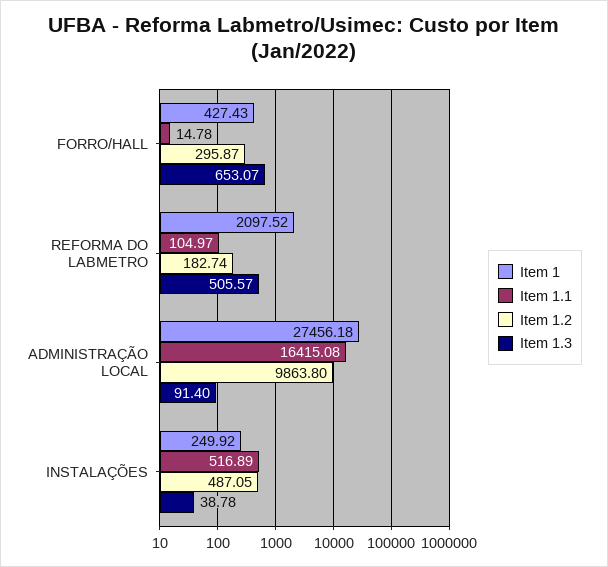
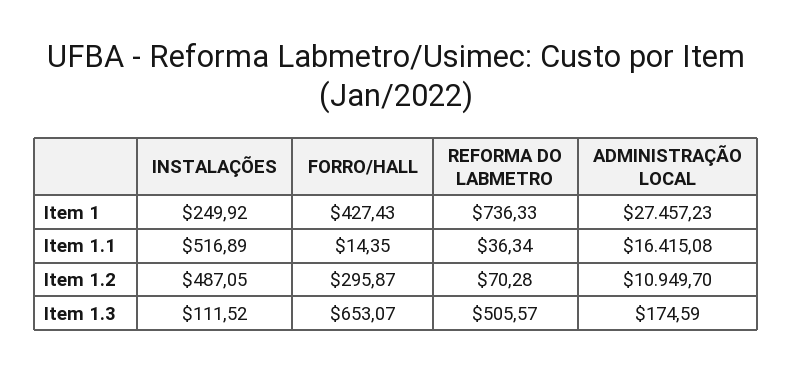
  {
    "Item 1": {
      "FORRO/HALL": 427.43,
-     "REFORMA DO LABMETRO": 2097.52,
+     "REFORMA DO LABMETRO": 736.33,
-     "ADMINISTRAÇÃO LOCAL": 27456.18,
+     "ADMINISTRAÇÃO LOCAL": 27457.23,
      "INSTALAÇÕES": 249.92
    },
    "Item 1.1": {
-     "FORRO/HALL": 14.78,
+     "FORRO/HALL": 14.35,
-     "REFORMA DO LABMETRO": 104.97,
+     "REFORMA DO LABMETRO": 36.34,
      "ADMINISTRAÇÃO LOCAL": 16415.08,
      "INSTALAÇÕES": 516.89
    },
    "Item 1.2": {
      "FORRO/HALL": 295.87,
-     "REFORMA DO LABMETRO": 182.74,
+     "REFORMA DO LABMETRO": 70.28,
-     "ADMINISTRAÇÃO LOCAL": 9863.8,
+     "ADMINISTRAÇÃO LOCAL": 10949.7,
      "INSTALAÇÕES": 487.05
    },
    "Item 1.3": {
      "FORRO/HALL": 653.07,
      "REFORMA DO LABMETRO": 505.57,
-     "ADMINISTRAÇÃO LOCAL": 91.4,
+     "ADMINISTRAÇÃO LOCAL": 174.59,
-     "INSTALAÇÕES": 38.78
+     "INSTALAÇÕES": 111.52
    }
  }

